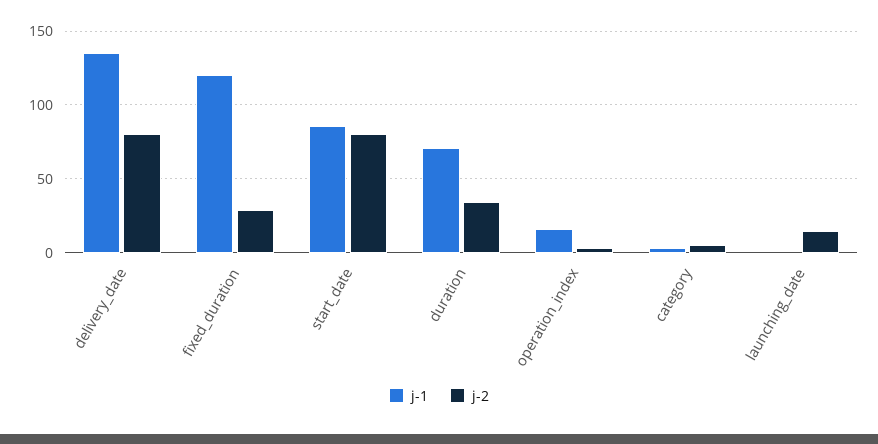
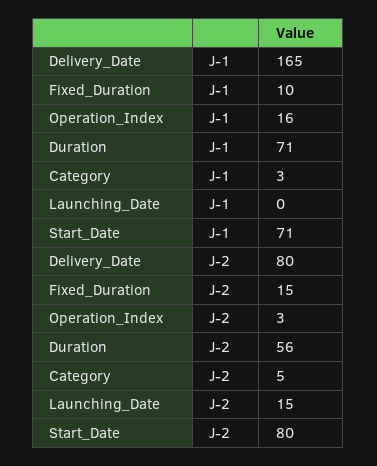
  {
    "j-1": {
-     "delivery_date": 135,
+     "delivery_date": 165,
-     "fixed_duration": 120,
+     "fixed_duration": 10,
-     "start_date": 85,
+     "start_date": 71,
      "duration": 71,
      "operation_index": 16,
      "category": 3,
      "launching_date": 0
    },
    "j-2": {
      "delivery_date": 80,
-     "fixed_duration": 30,
+     "fixed_duration": 15,
      "start_date": 80,
-     "duration": 35,
+     "duration": 56,
      "operation_index": 3,
      "category": 5,
      "launching_date": 15
    }
  }

